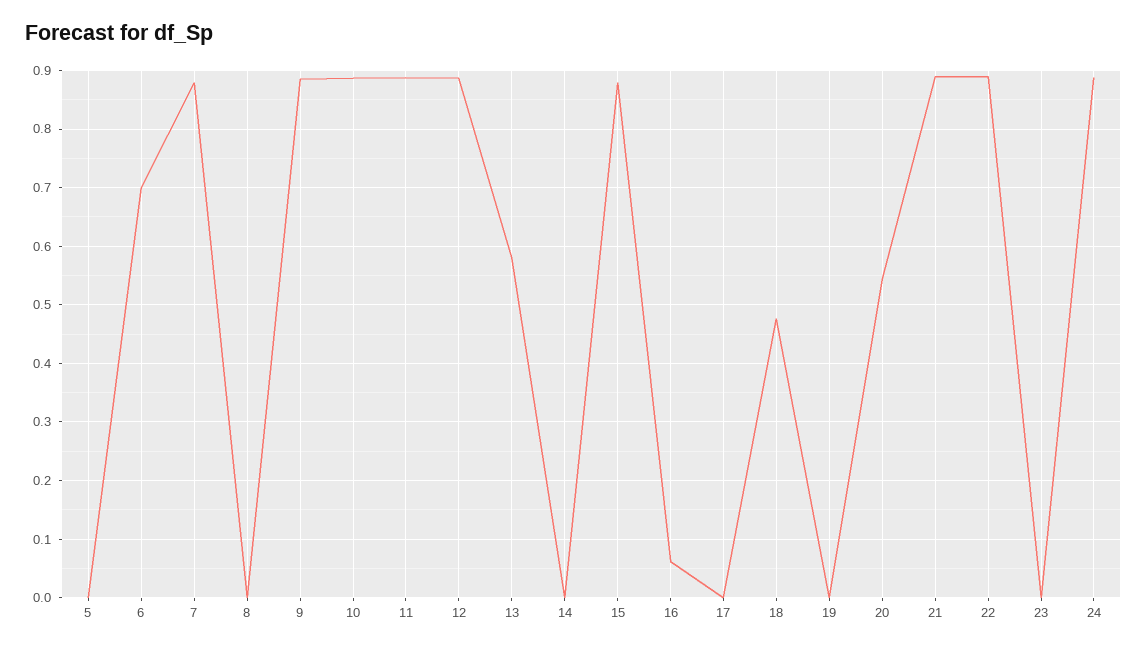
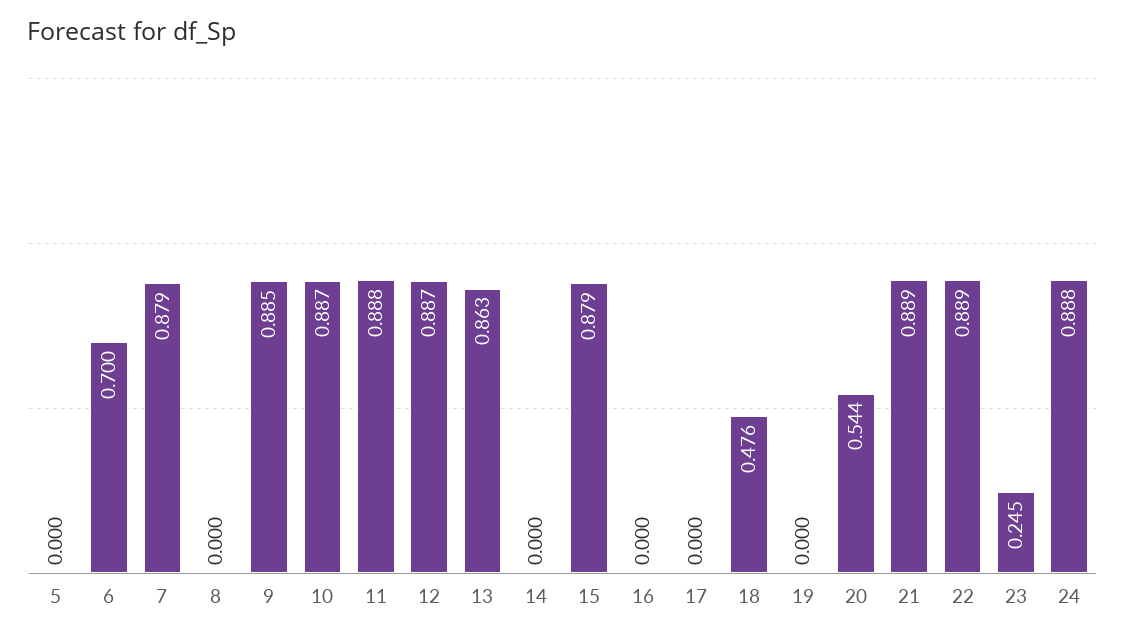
  {
    "5": 0,
    "6": 0.7,
    "7": 0.879,
    "8": 0,
    "9": 0.885,
    "10": 0.887,
    "11": 0.888,
    "12": 0.887,
-   "13": 0.58,
+   "13": 0.863,
    "14": 0,
    "15": 0.879,
-   "16": 0.06,
+   "16": 0,
    "17": 0,
    "18": 0.476,
    "19": 0,
    "20": 0.544,
    "21": 0.889,
    "22": 0.889,
-   "23": 0,
+   "23": 0.245,
    "24": 0.888
  }

